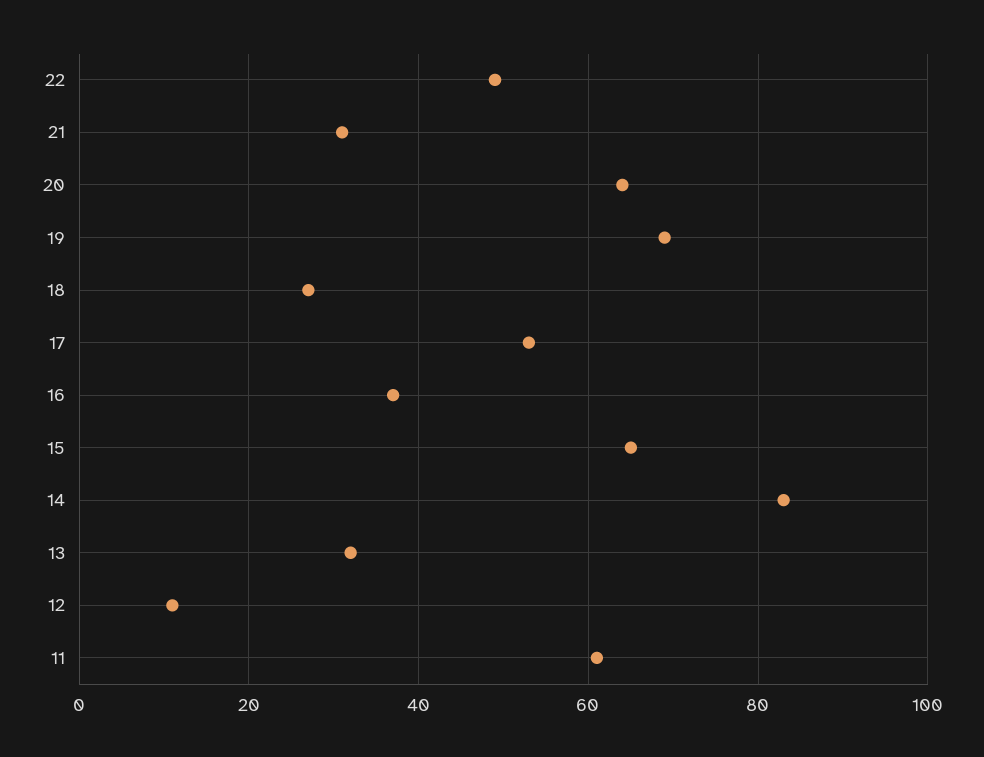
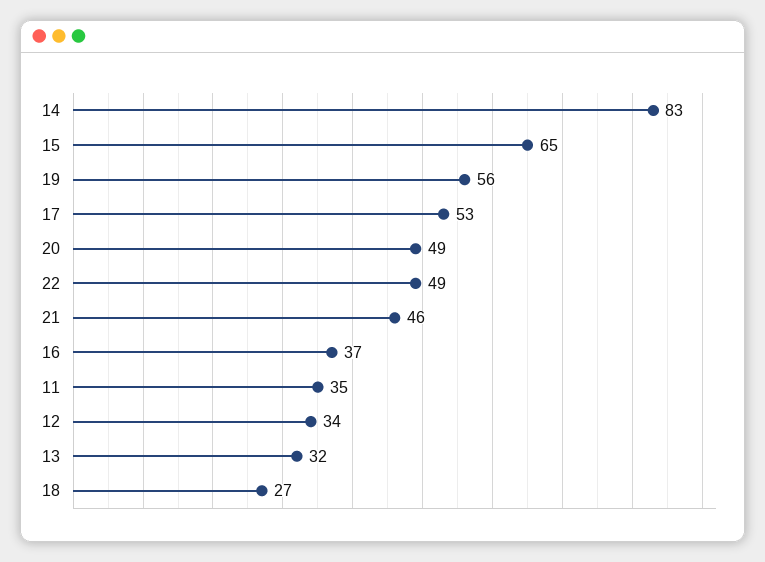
  {
    "22": 49,
-   "21": 30,
+   "21": 46,
-   "20": 65,
+   "20": 49,
-   "19": 70,
+   "19": 56,
    "18": 27,
    "17": 53,
    "16": 37,
    "15": 65,
    "14": 83,
    "13": 32,
-   "12": 10,
+   "12": 34,
-   "11": 60
+   "11": 35
  }

